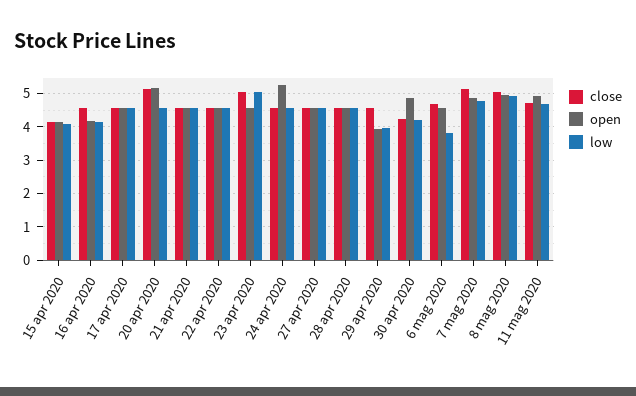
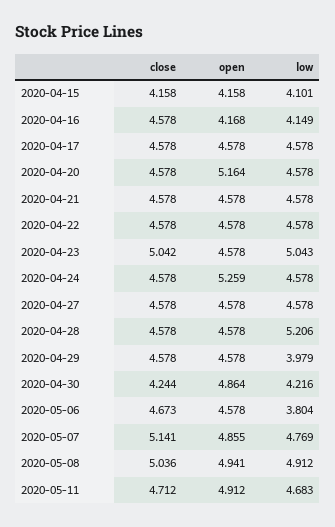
  {
    "close": {
      "15 apr 2020": 4.158,
      "16 apr 2020": 4.578,
      "17 apr 2020": 4.578,
-     "20 apr 2020": 5.2,
+     "20 apr 2020": 4.578,
      "21 apr 2020": 4.578,
      "22 apr 2020": 4.578,
      "23 apr 2020": 5.042,
      "24 apr 2020": 4.578,
      "27 apr 2020": 4.578,
      "28 apr 2020": 4.578,
      "29 apr 2020": 4.578,
      "30 apr 2020": 4.244,
      "6 mag 2020": 4.673,
      "7 mag 2020": 5.141,
      "8 mag 2020": 5.036,
      "11 mag 2020": 4.712
    },
    "open": {
      "15 apr 2020": 4.158,
      "16 apr 2020": 4.168,
      "17 apr 2020": 4.578,
      "20 apr 2020": 5.164,
      "21 apr 2020": 4.578,
      "22 apr 2020": 4.578,
      "23 apr 2020": 4.578,
      "24 apr 2020": 5.259,
      "27 apr 2020": 4.578,
      "28 apr 2020": 4.578,
-     "29 apr 2020": 4,
+     "29 apr 2020": 4.578,
      "30 apr 2020": 4.864,
      "6 mag 2020": 4.578,
      "7 mag 2020": 4.855,
      "8 mag 2020": 4.941,
      "11 mag 2020": 4.912
    },
    "low": {
      "15 apr 2020": 4.101,
      "16 apr 2020": 4.149,
      "17 apr 2020": 4.578,
      "20 apr 2020": 4.578,
      "21 apr 2020": 4.578,
      "22 apr 2020": 4.578,
      "23 apr 2020": 5.043,
      "24 apr 2020": 4.578,
      "27 apr 2020": 4.578,
-     "28 apr 2020": 4.6,
+     "28 apr 2020": 5.206,
      "29 apr 2020": 3.979,
      "30 apr 2020": 4.216,
      "6 mag 2020": 3.804,
      "7 mag 2020": 4.769,
      "8 mag 2020": 4.912,
      "11 mag 2020": 4.683
    }
  }

